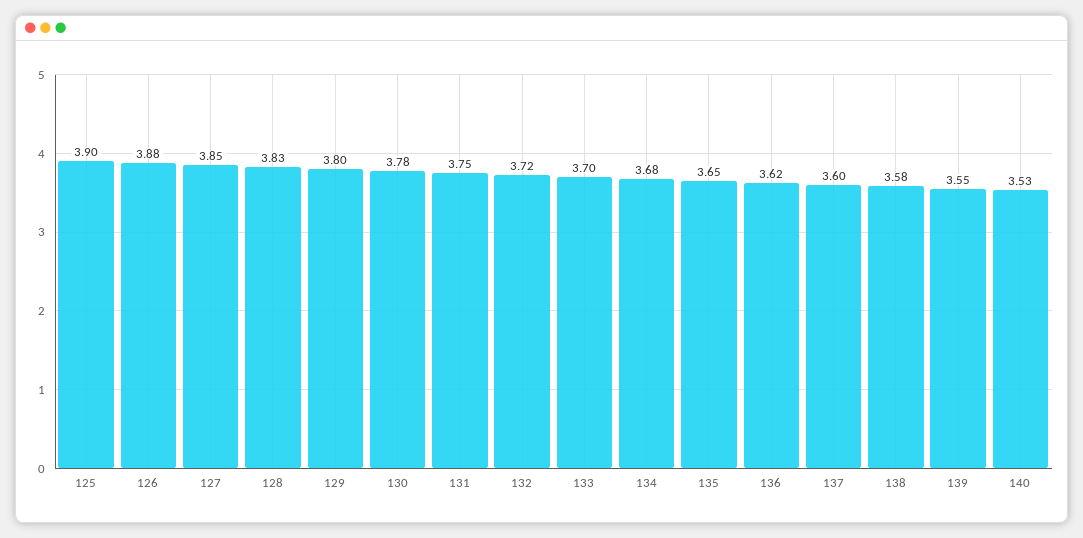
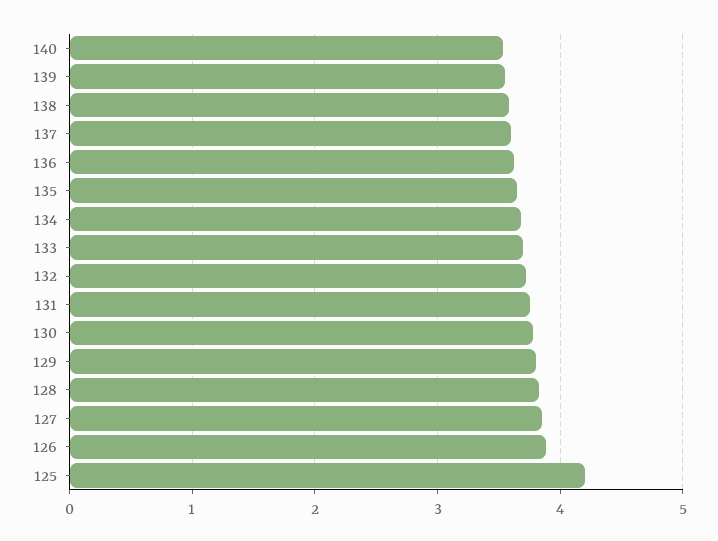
  {
-   "125": 3.9,
+   "125": 4.2,
    "126": 3.88,
    "127": 3.85,
    "128": 3.83,
    "129": 3.8,
    "130": 3.78,
    "131": 3.75,
    "132": 3.72,
    "133": 3.7,
    "134": 3.68,
    "135": 3.65,
    "136": 3.62,
    "137": 3.6,
    "138": 3.58,
    "139": 3.55,
    "140": 3.53
  }

